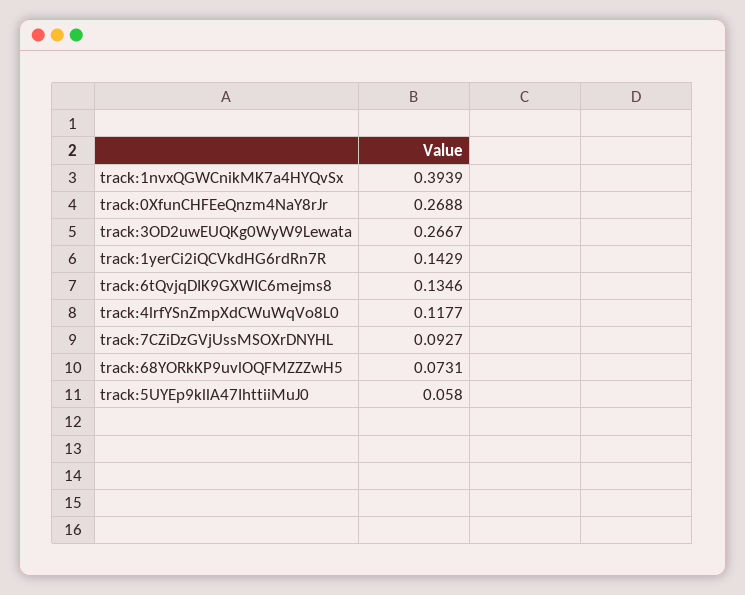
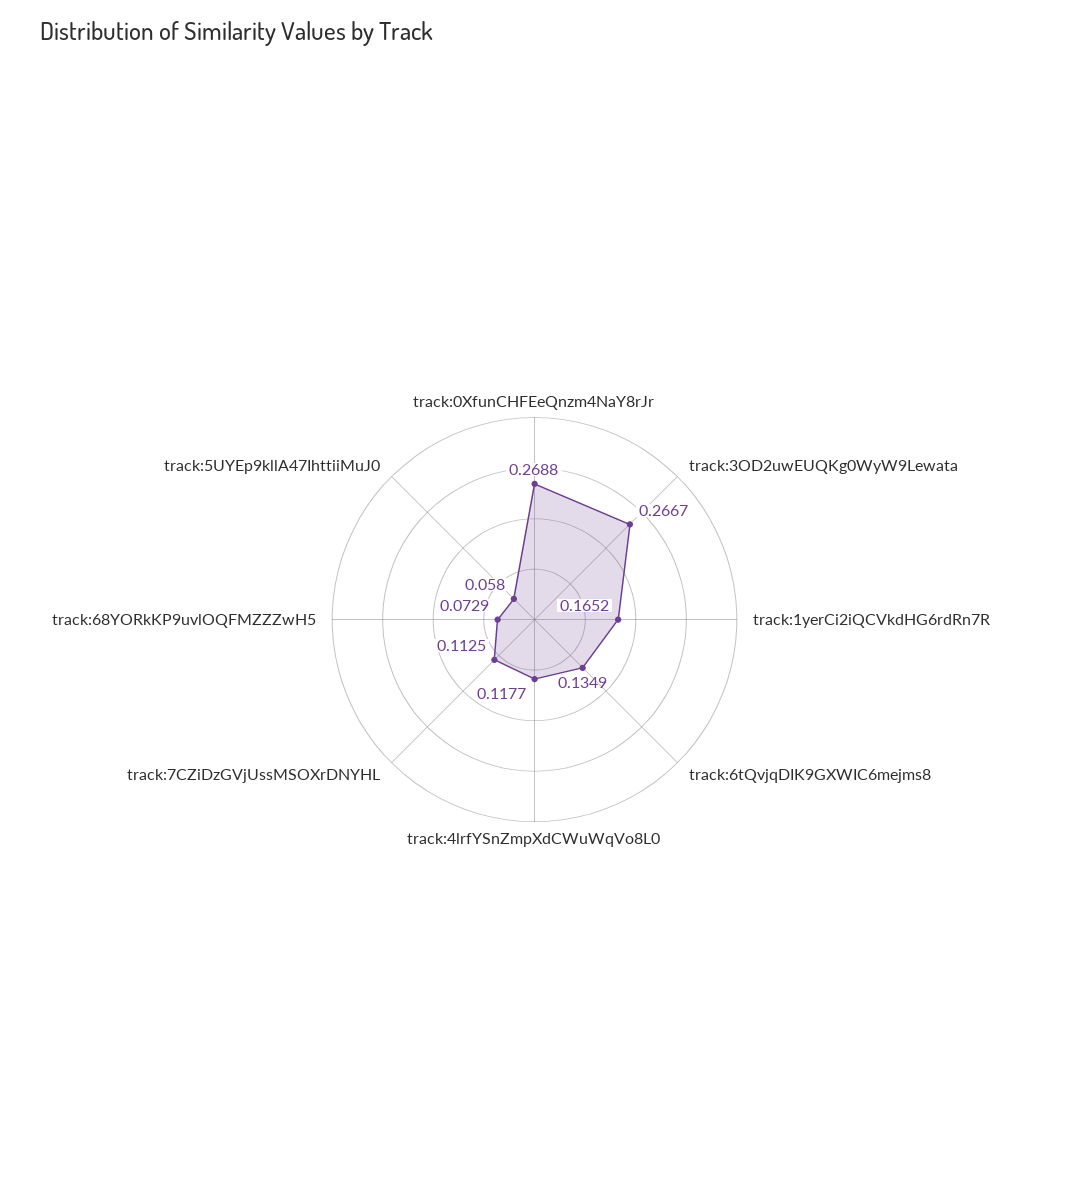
  {
-   "track:1nvxQGWCnikMK7a4HYQvSx": 0.3939,
    "track:0XfunCHFEeQnzm4NaY8rJr": 0.2688,
    "track:3OD2uwEUQKg0WyW9Lewata": 0.2667,
-   "track:1yerCi2iQCVkdHG6rdRn7R": 0.1429,
+   "track:1yerCi2iQCVkdHG6rdRn7R": 0.1652,
-   "track:6tQvjqDIK9GXWIC6mejms8": 0.1346,
+   "track:6tQvjqDIK9GXWIC6mejms8": 0.1349,
    "track:4lrfYSnZmpXdCWuWqVo8L0": 0.1177,
-   "track:7CZiDzGVjUssMSOXrDNYHL": 0.0927,
+   "track:7CZiDzGVjUssMSOXrDNYHL": 0.1125,
-   "track:68YORkKP9uvlOQFMZZZwH5": 0.0731,
+   "track:68YORkKP9uvlOQFMZZZwH5": 0.0729,
    "track:5UYEp9kllA47IhttiiMuJ0": 0.058
  }

